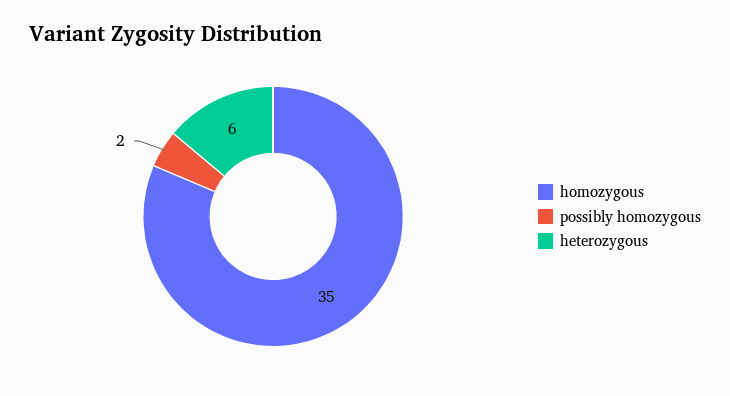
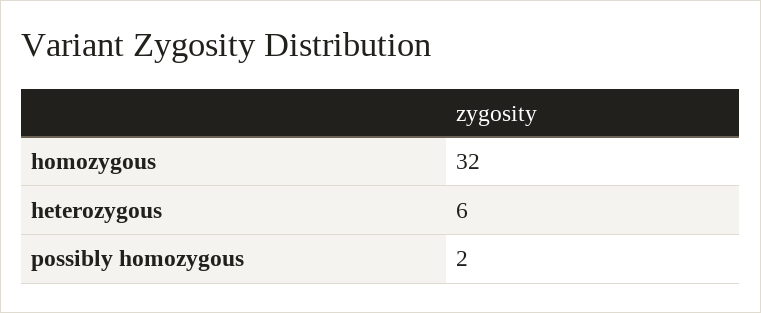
  {
-   "homozygous": 35,
+   "homozygous": 32,
    "possibly homozygous": 2,
    "heterozygous": 6
  }

